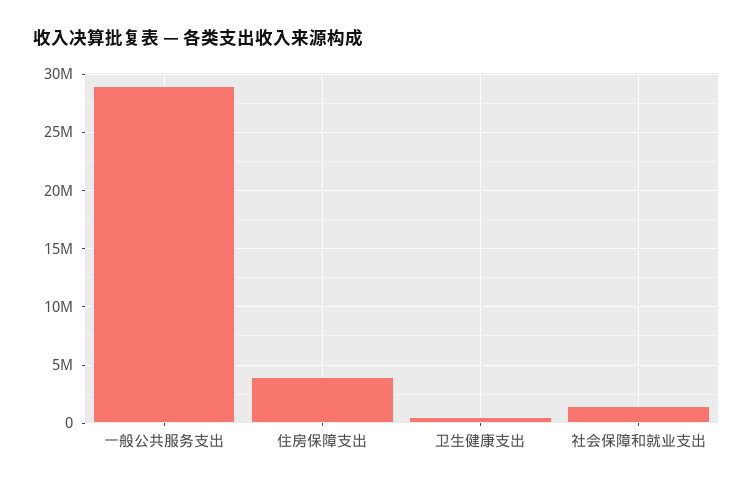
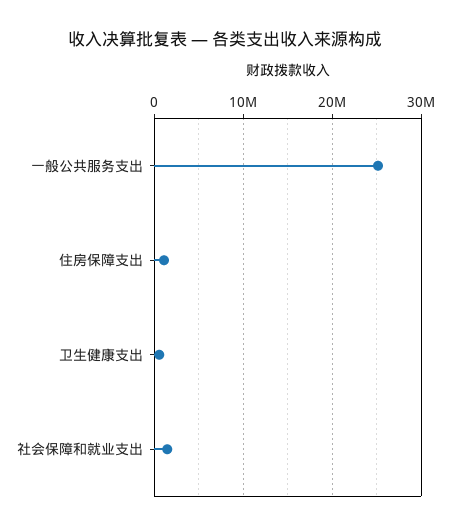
  {
-   "一般公共服务支出": 29000000,
+   "一般公共服务支出": 25000000,
-   "住房保障支出": 4000000,
+   "住房保障支出": 1000000,
    "卫生健康支出": 1000000,
    "社会保障和就业支出": 1000000
  }

